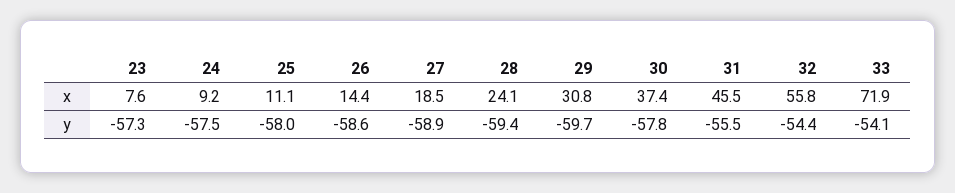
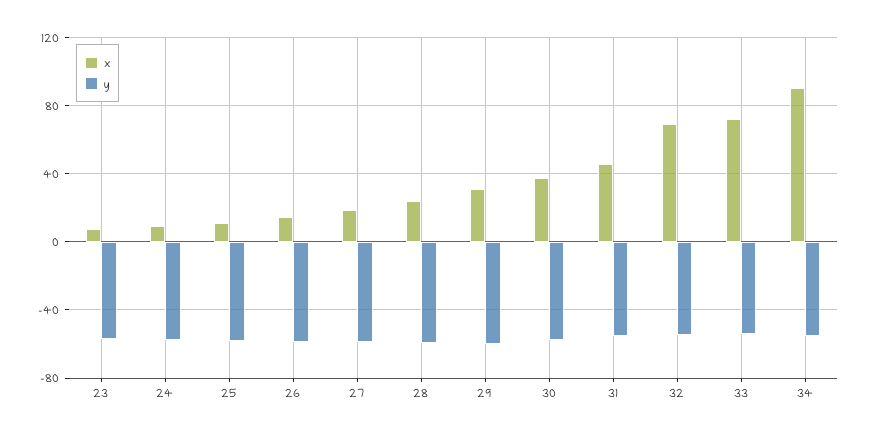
  {
    "x": {
      "23": 7.6,
      "24": 9.2,
      "25": 11.1,
      "26": 14.4,
      "27": 18.5,
      "28": 24.1,
      "29": 30.8,
      "30": 37.4,
      "31": 45.5,
-     "32": 55.8,
+     "32": 70,
-     "33": 71.9
+     "33": 71.9,
+     "34": 90
    },
    "y": {
      "23": -57.3,
      "24": -57.5,
      "25": -58,
      "26": -58.6,
      "27": -58.9,
      "28": -59.4,
      "29": -59.7,
      "30": -57.8,
      "31": -55.5,
      "32": -54.4,
-     "33": -54.1
+     "33": -54.1,
+     "34": -55
    }
  }

